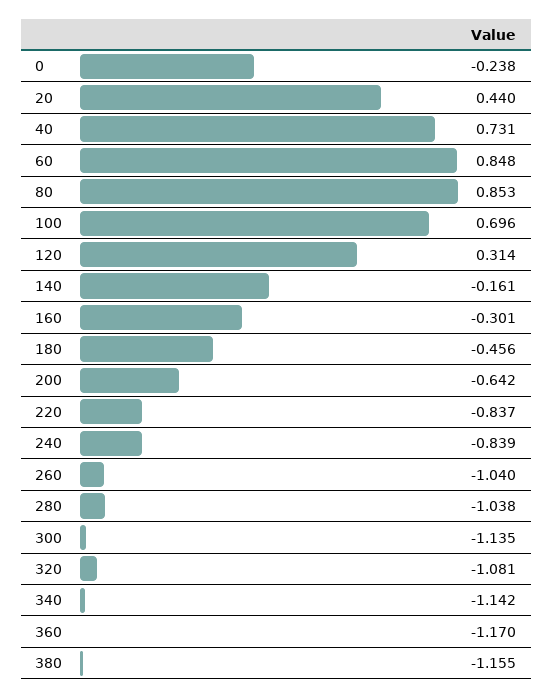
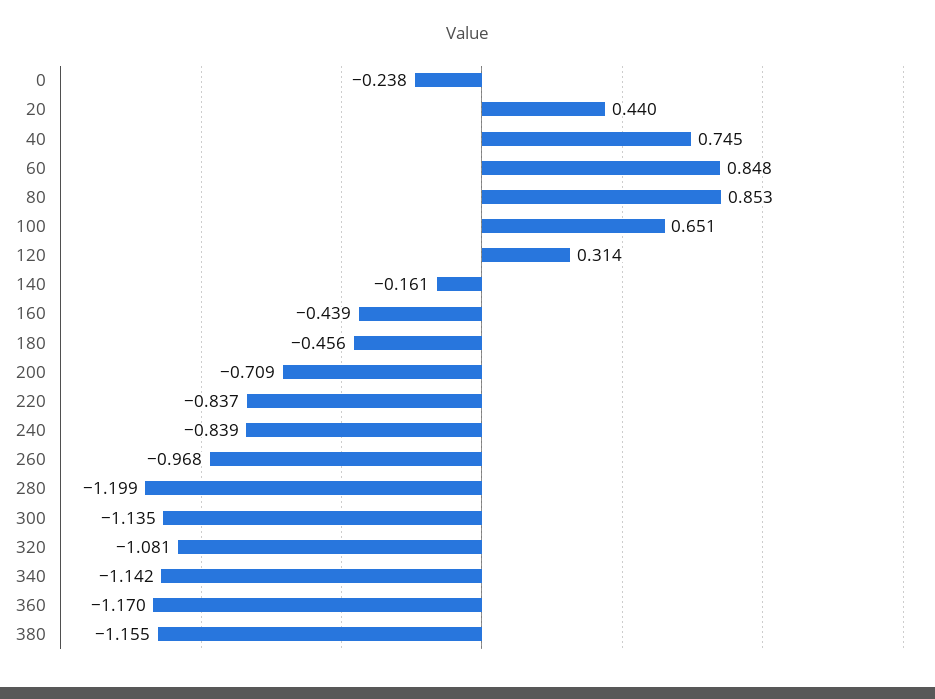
  {
    "0": -0.238,
    "20": 0.44,
-   "40": 0.731,
+   "40": 0.745,
    "60": 0.848,
    "80": 0.853,
-   "100": 0.696,
+   "100": 0.651,
    "120": 0.314,
    "140": -0.161,
-   "160": -0.301,
+   "160": -0.439,
    "180": -0.456,
-   "200": -0.642,
+   "200": -0.709,
    "220": -0.837,
    "240": -0.839,
-   "260": -1.04,
+   "260": -0.968,
-   "280": -1.038,
+   "280": -1.199,
    "300": -1.135,
    "320": -1.081,
    "340": -1.142,
    "360": -1.17,
    "380": -1.155
  }

